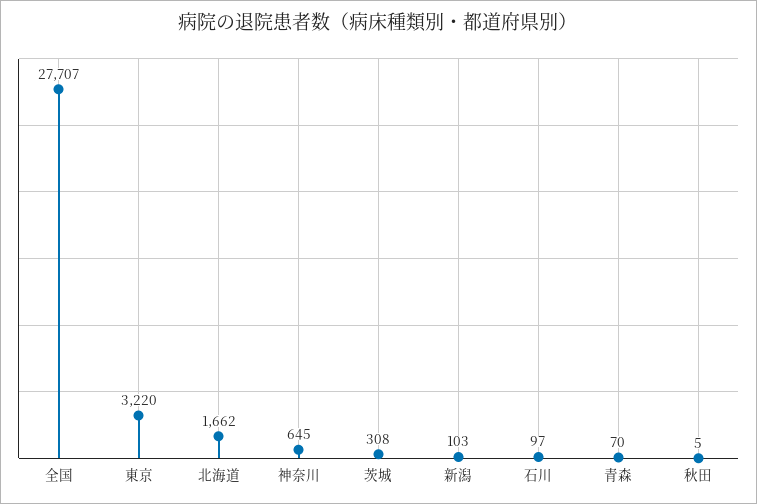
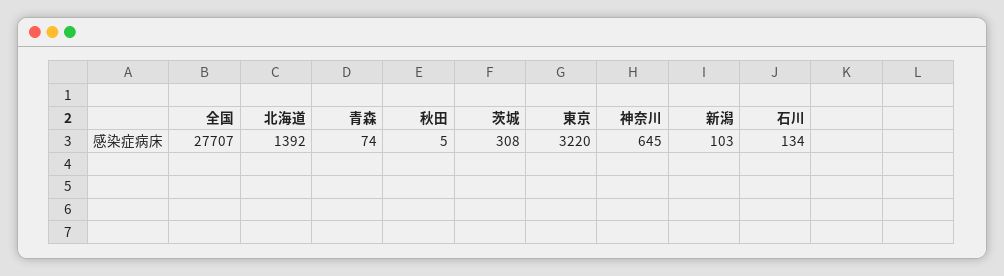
  {
    "全国": 27707,
    "東京": 3220,
-   "北海道": 1662,
+   "北海道": 1392,
    "神奈川": 645,
    "茨城": 308,
    "新潟": 103,
-   "石川": 97,
+   "石川": 134,
-   "青森": 70,
+   "青森": 74,
    "秋田": 5
  }

